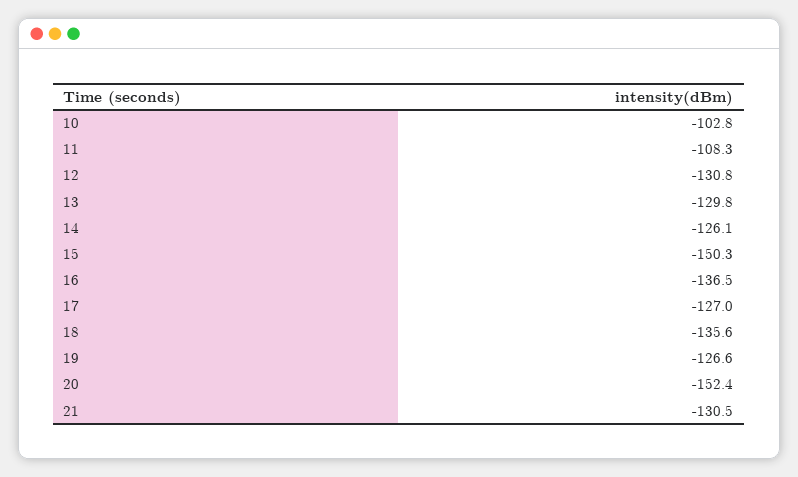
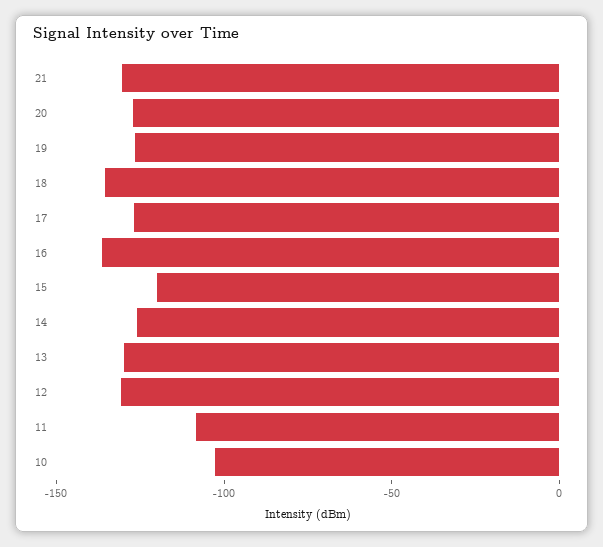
  {
    "10": -102.8,
    "11": -108.3,
    "12": -130.8,
    "13": -129.8,
    "14": -126.1,
-   "15": -150.3,
+   "15": -120,
    "16": -136.5,
    "17": -127,
    "18": -135.6,
    "19": -126.6,
-   "20": -152.4,
+   "20": -130,
    "21": -130.5
  }

